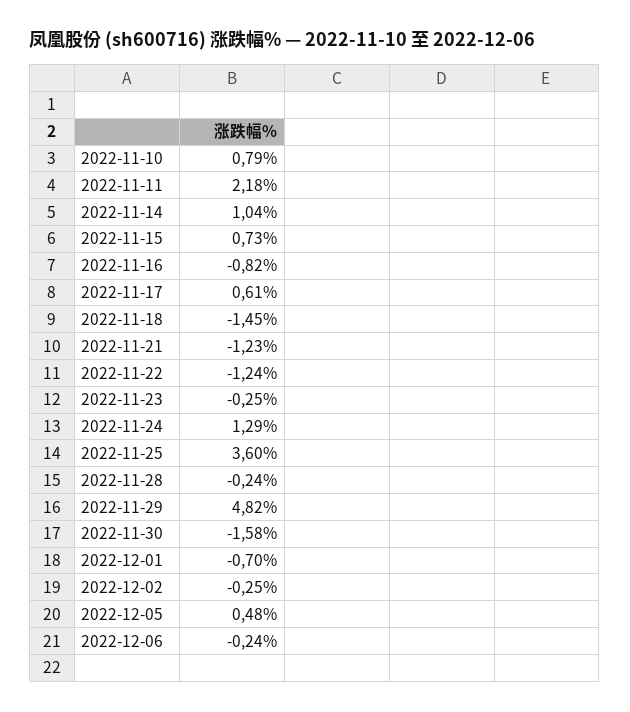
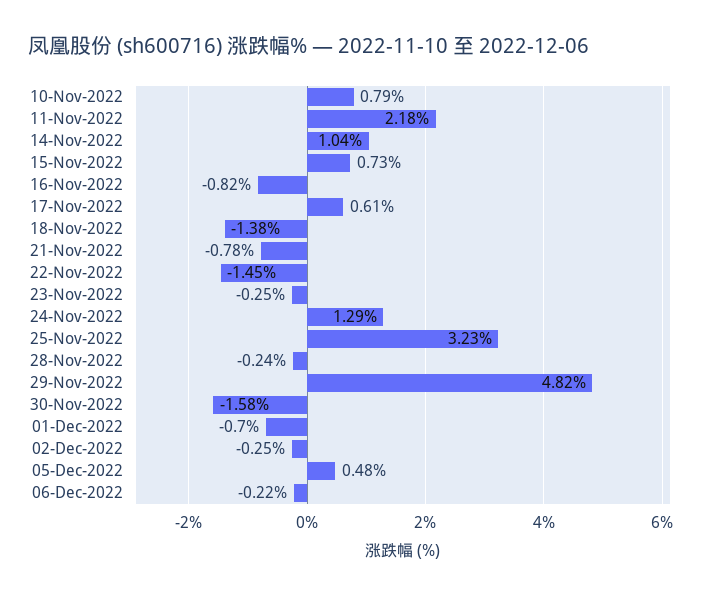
  {
    "2022-11-10": 0.79,
    "2022-11-11": 2.18,
    "2022-11-14": 1.04,
    "2022-11-15": 0.73,
    "2022-11-16": -0.82,
    "2022-11-17": 0.61,
-   "2022-11-18": -1.45,
+   "2022-11-18": -1.38,
-   "2022-11-21": -1.23,
+   "2022-11-21": -0.78,
-   "2022-11-22": -1.24,
+   "2022-11-22": -1.45,
    "2022-11-23": -0.25,
    "2022-11-24": 1.29,
-   "2022-11-25": 3.6,
+   "2022-11-25": 3.23,
    "2022-11-28": -0.24,
    "2022-11-29": 4.82,
    "2022-11-30": -1.58,
    "2022-12-01": -0.7,
    "2022-12-02": -0.25,
    "2022-12-05": 0.48,
-   "2022-12-06": -0.24
+   "2022-12-06": -0.22
  }

